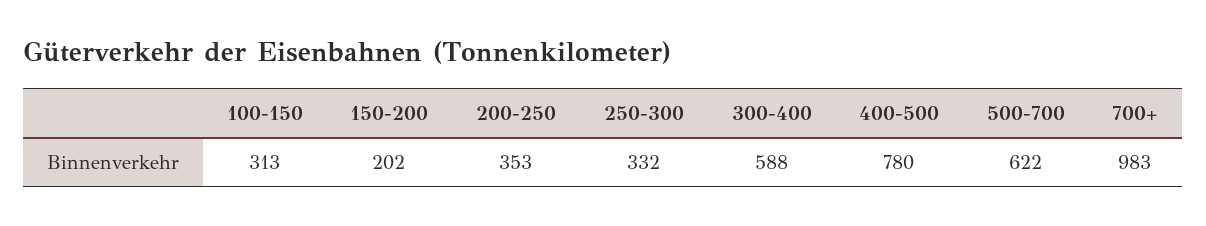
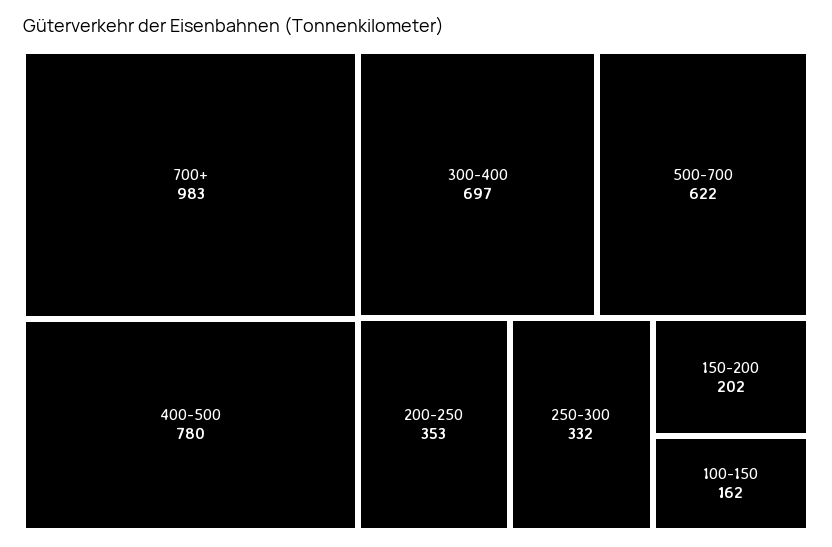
  {
-   "100-150": 313,
+   "100-150": 162,
    "150-200": 202,
    "200-250": 353,
    "250-300": 332,
-   "300-400": 588,
+   "300-400": 697,
    "400-500": 780,
    "500-700": 622,
    "700+": 983
  }

